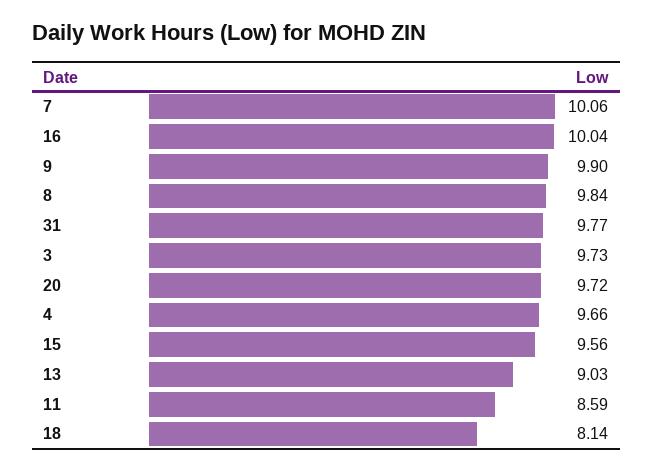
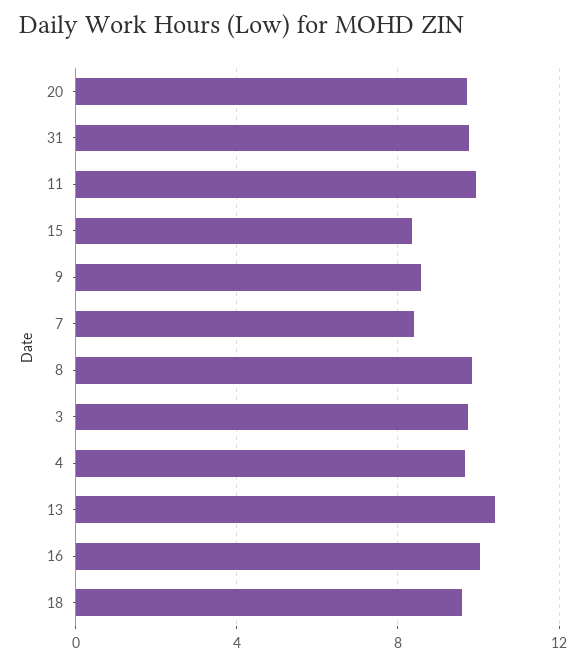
  {
-   "7": 10.06,
+   "7": 8.5,
    "16": 10.04,
-   "9": 9.9,
+   "9": 8.5,
    "8": 9.84,
    "31": 9.77,
    "3": 9.73,
    "20": 9.72,
    "4": 9.66,
-   "15": 9.56,
+   "15": 8.5,
-   "13": 9.03,
+   "13": 10.5,
-   "11": 8.59,
+   "11": 10,
-   "18": 8.14
+   "18": 9.5
  }

